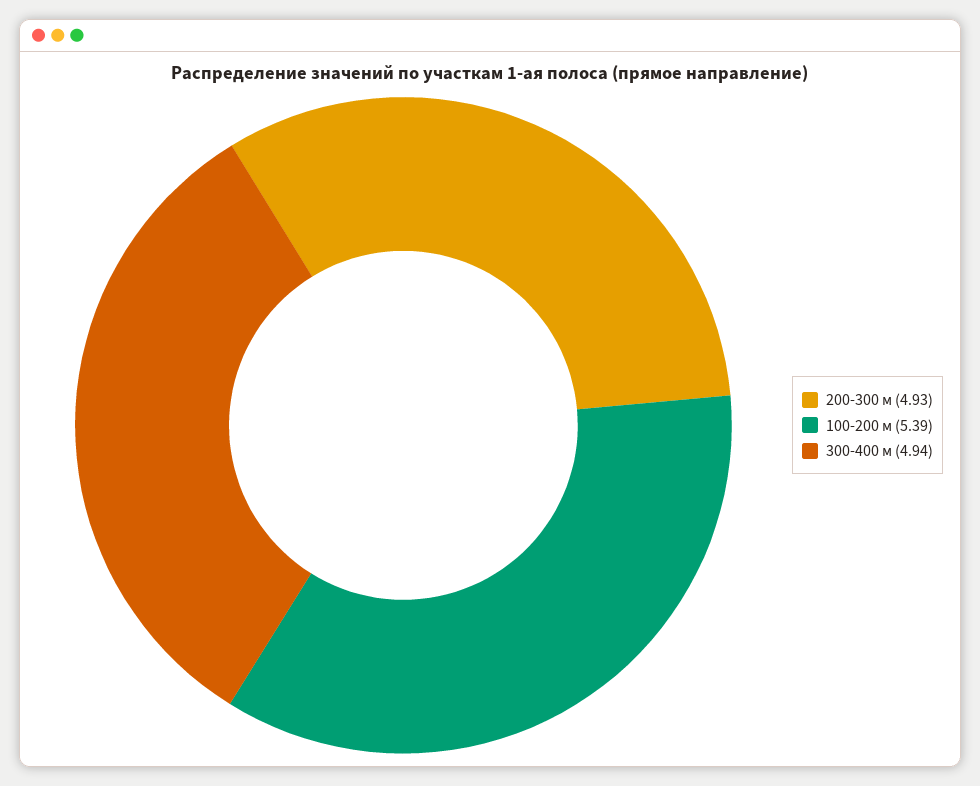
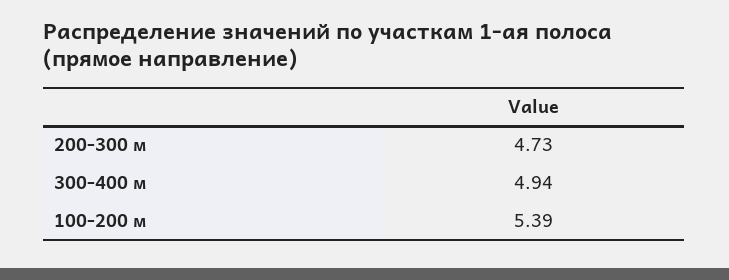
  {
-   "200-300 м": 4.93,
+   "200-300 м": 4.73,
    "100-200 м": 5.39,
    "300-400 м": 4.94
  }

